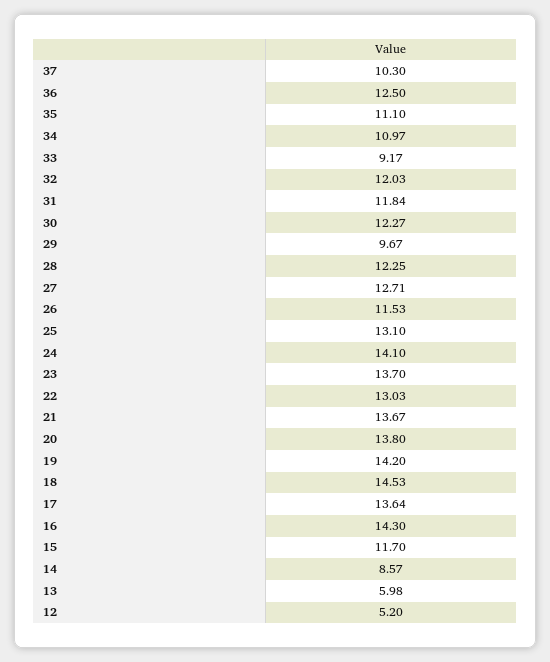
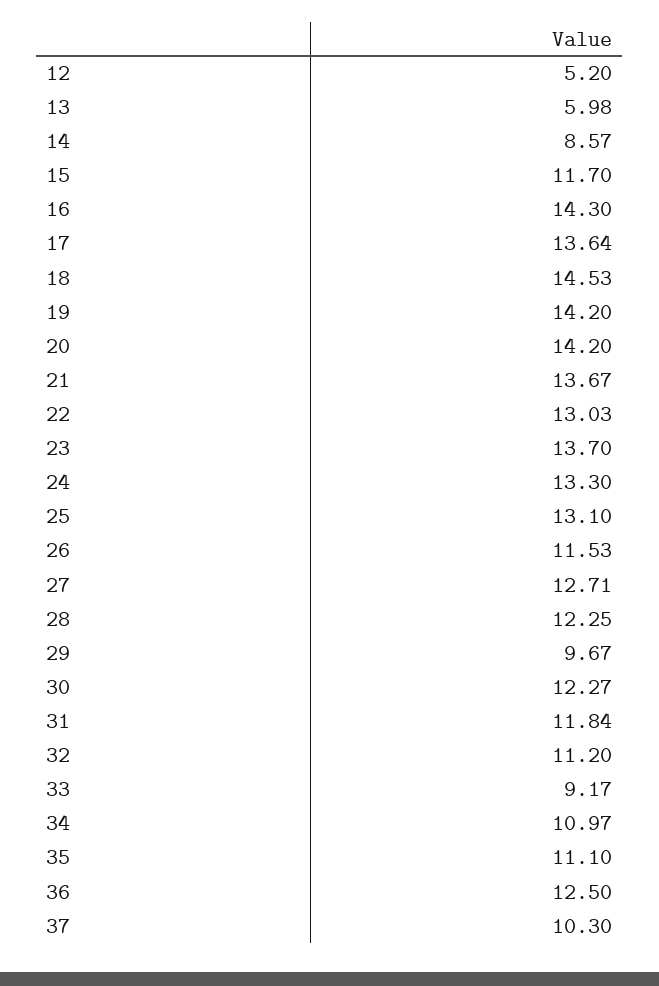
  {
    "37": 10.3,
    "36": 12.5,
    "35": 11.1,
    "34": 10.97,
    "33": 9.17,
-   "32": 12.03,
+   "32": 11.2,
    "31": 11.84,
    "30": 12.27,
    "29": 9.67,
    "28": 12.25,
    "27": 12.71,
    "26": 11.53,
    "25": 13.1,
-   "24": 14.1,
+   "24": 13.3,
    "23": 13.7,
    "22": 13.03,
    "21": 13.67,
-   "20": 13.8,
+   "20": 14.2,
    "19": 14.2,
    "18": 14.53,
    "17": 13.64,
    "16": 14.3,
    "15": 11.7,
    "14": 8.57,
    "13": 5.98,
    "12": 5.2
  }

